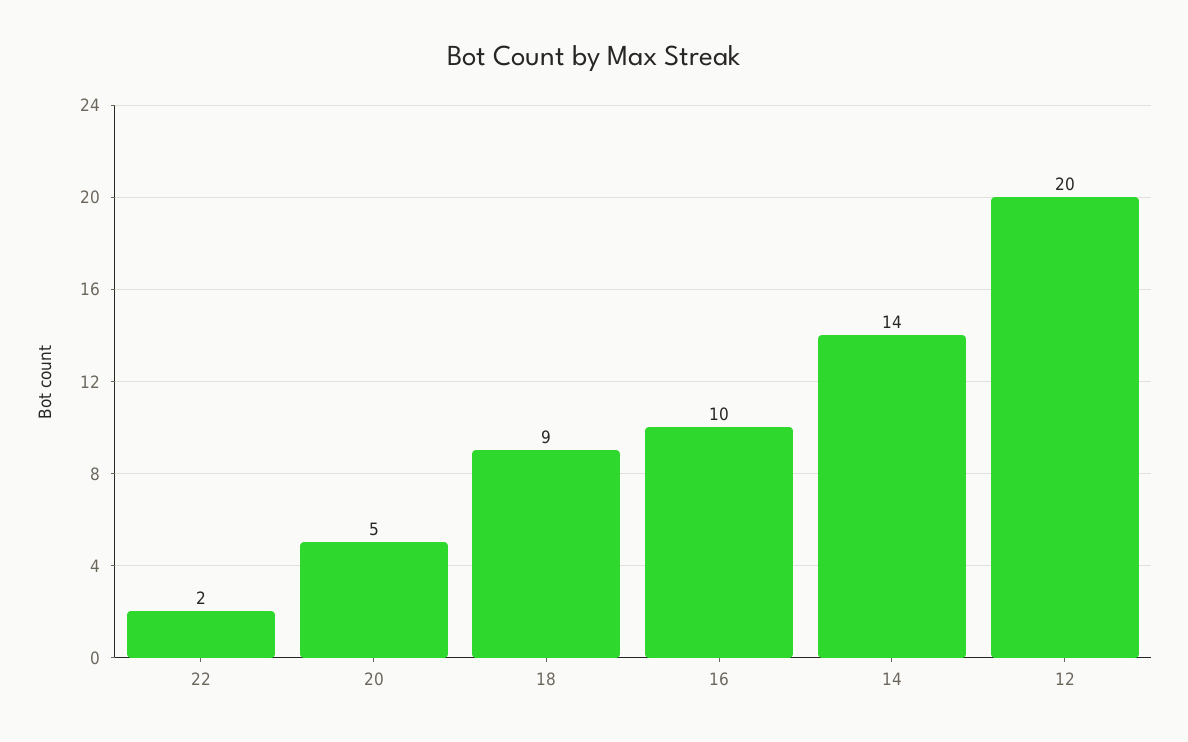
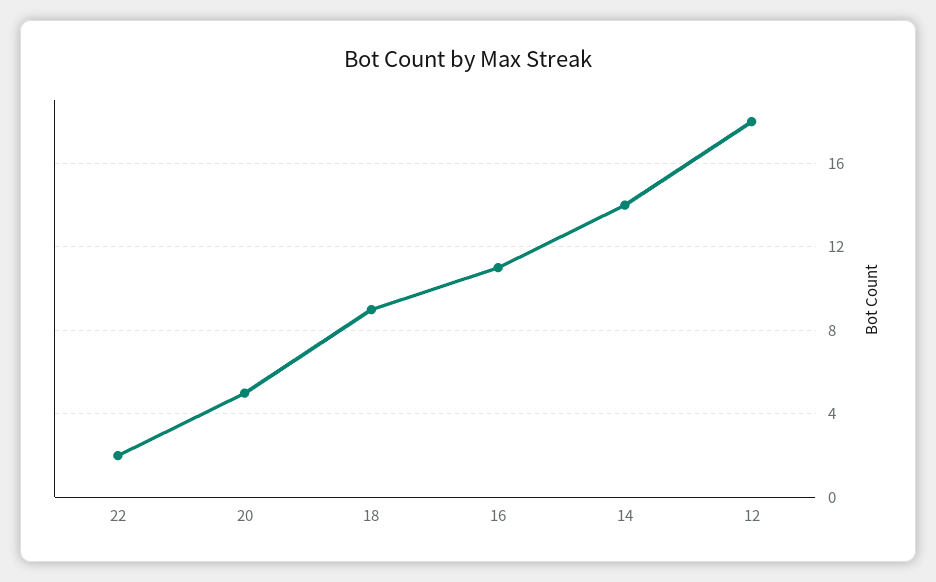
  {
    "22": 2,
    "20": 5,
    "18": 9,
-   "16": 10,
+   "16": 11,
    "14": 14,
-   "12": 20
+   "12": 18
  }

